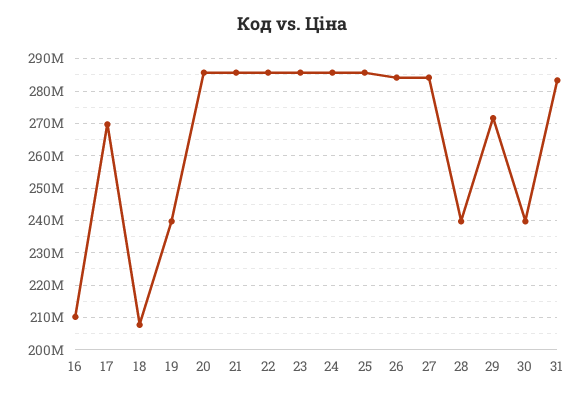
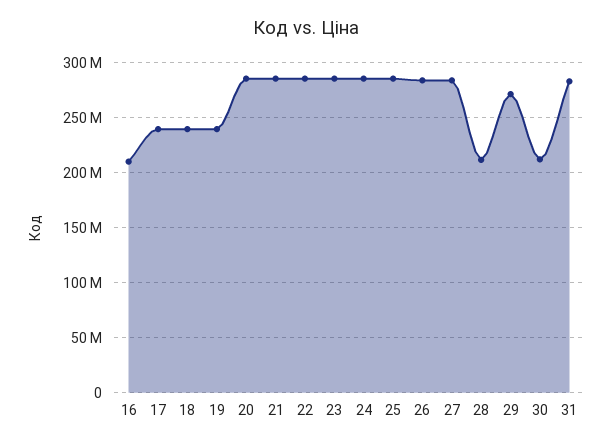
  {
    "16": 210000000,
-   "17": 270000000,
+   "17": 240000000,
-   "18": 208000000,
+   "18": 240000000,
    "19": 240000000,
    "20": 286000000,
    "21": 286000000,
    "22": 286000000,
    "23": 286000000,
    "24": 286000000,
    "25": 286000000,
    "26": 284000000,
    "27": 284000000,
-   "28": 240000000,
+   "28": 210000000,
    "29": 272000000,
-   "30": 240000000,
+   "30": 210000000,
    "31": 284000000
  }

